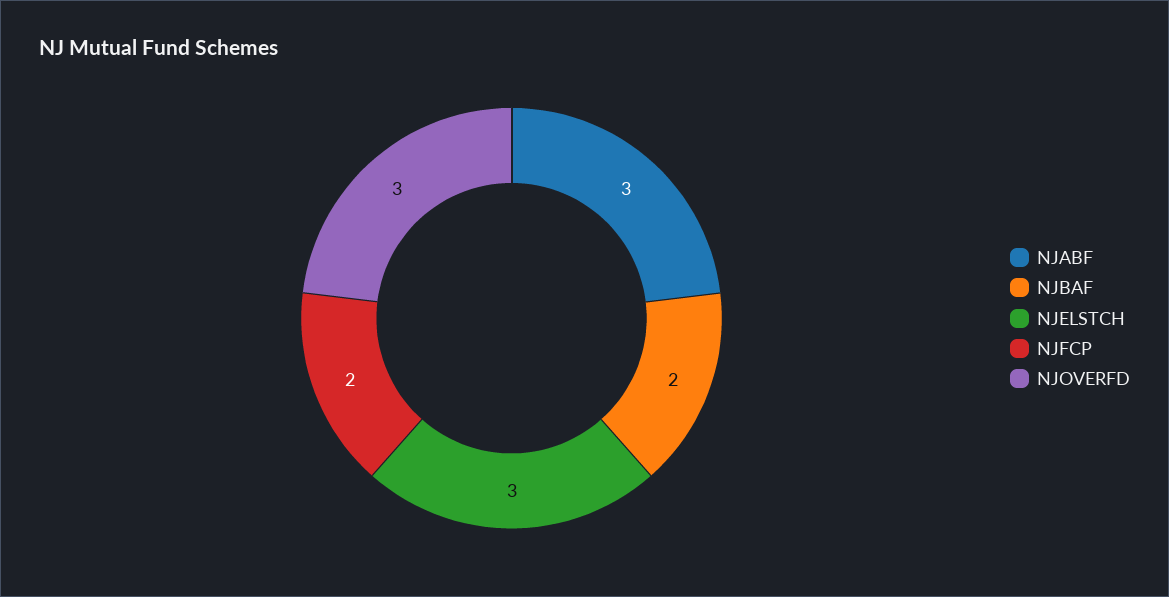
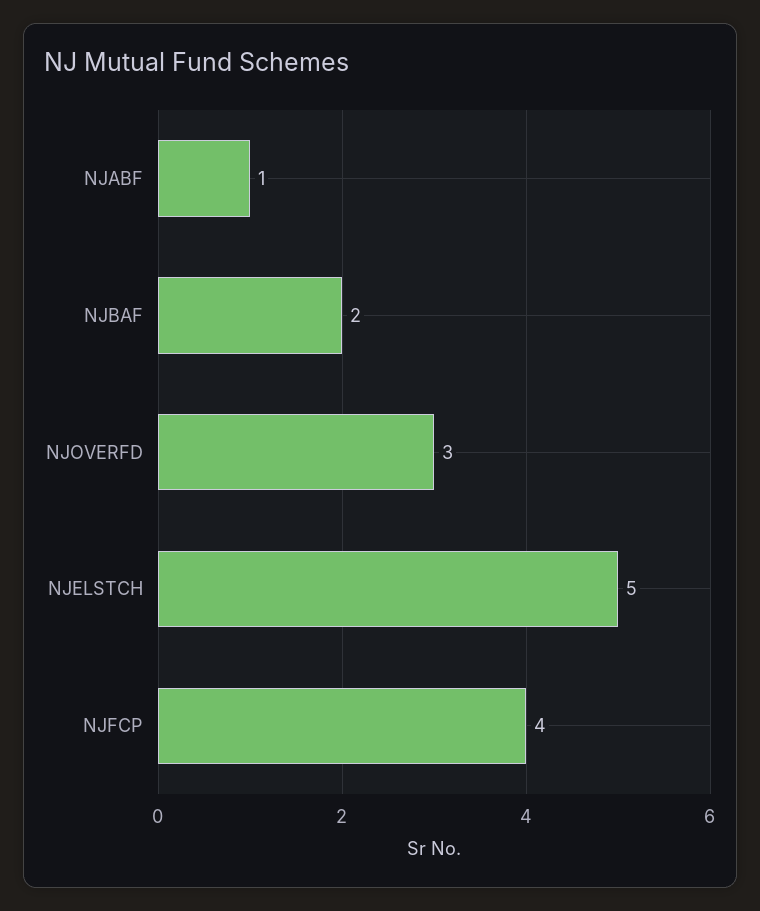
  {
-   "NJABF": 3,
+   "NJABF": 1,
    "NJBAF": 2,
-   "NJELSTCH": 3,
+   "NJELSTCH": 5,
-   "NJFCP": 2,
+   "NJFCP": 4,
    "NJOVERFD": 3
  }

